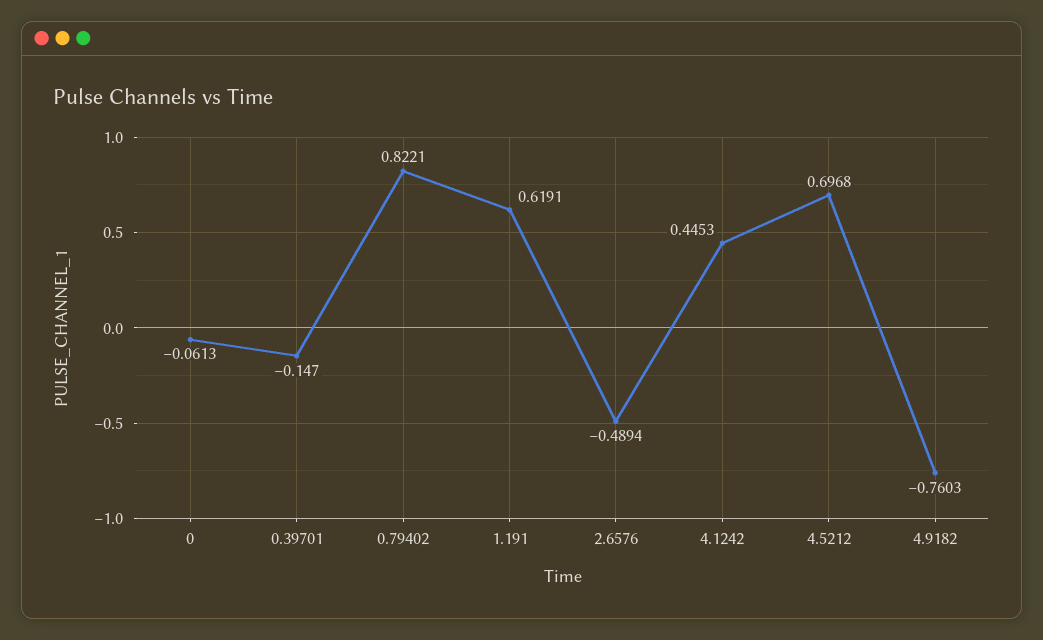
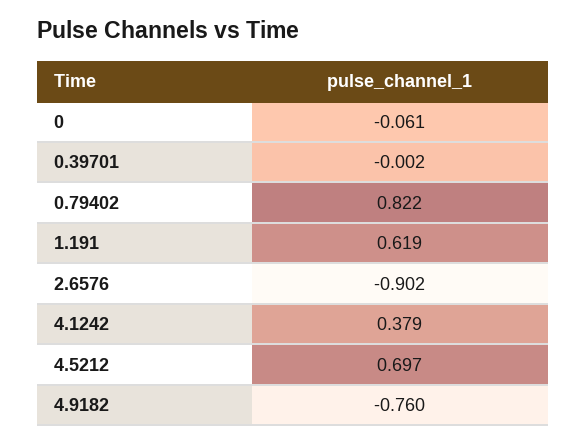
  {
    "0": -0.0613,
-   "0.39701": -0.147,
+   "0.39701": -0.002,
    "0.79402": 0.8221,
    "1.191": 0.6191,
-   "2.6576": -0.4894,
+   "2.6576": -0.902,
-   "4.1242": 0.4453,
+   "4.1242": 0.379,
    "4.5212": 0.6968,
    "4.9182": -0.7603
  }

